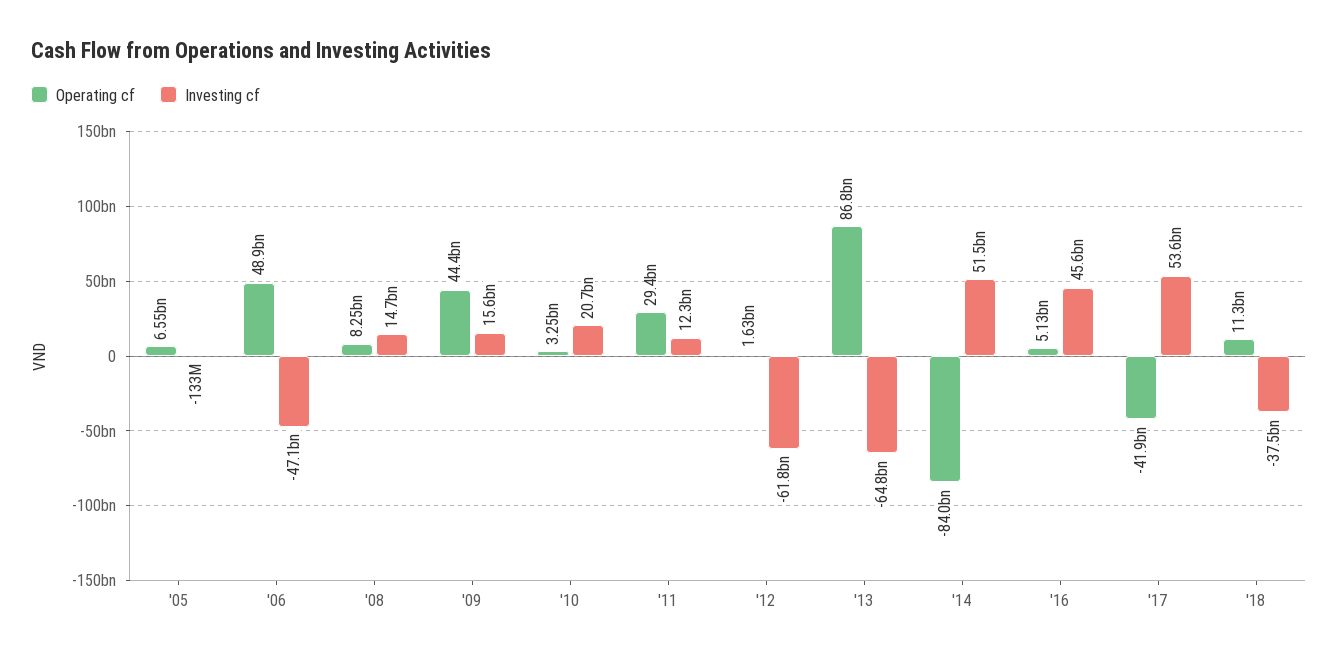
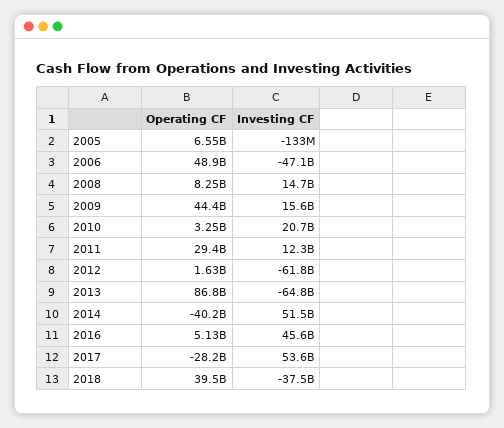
  {
    "Operating cf": {
      "'05": 6550000000,
      "'06": 48900000000,
      "'08": 8250000000,
      "'09": 44400000000,
      "'10": 3250000000,
      "'11": 29400000000,
      "'12": 1630000000,
      "'13": 86800000000,
-     "'14": -84000000000,
+     "'14": -40200000000,
      "'16": 5130000000,
-     "'17": -41900000000,
+     "'17": -28200000000,
-     "'18": 11300000000
+     "'18": 39500000000
    },
    "Investing cf": {
      "'05": -133000000,
      "'06": -47100000000,
      "'08": 14700000000,
      "'09": 15600000000,
      "'10": 20700000000,
      "'11": 12300000000,
      "'12": -61800000000,
      "'13": -64800000000,
      "'14": 51500000000,
      "'16": 45600000000,
      "'17": 53600000000,
      "'18": -37500000000
    }
  }

